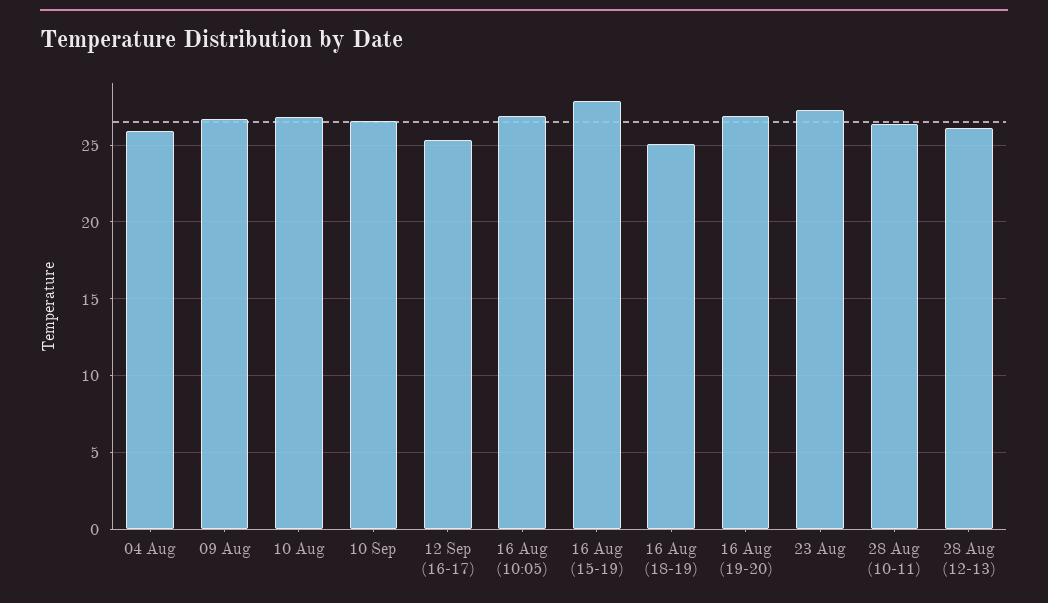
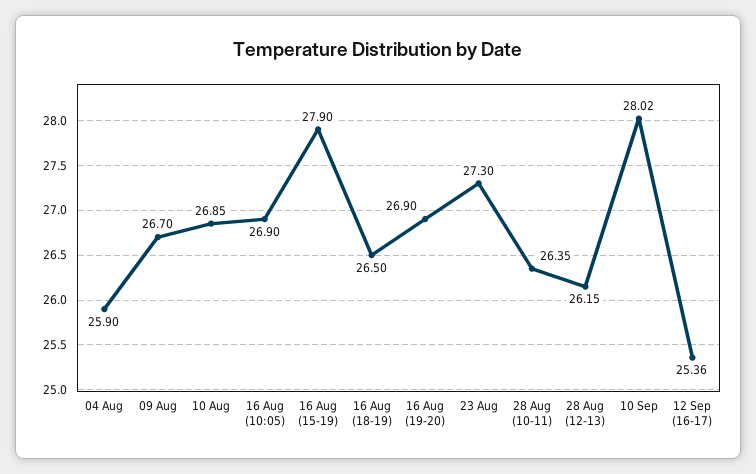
  {
    "04 Aug": 25.9,
    "09 Aug": 26.7,
    "10 Aug": 26.85,
-   "10 Sep": 26.5,
+   "10 Sep": 28.02,
    "12 Sep (16-17)": 25.36,
    "16 Aug (10:05)": 26.9,
    "16 Aug (15-19)": 27.9,
-   "16 Aug (18-19)": 25,
+   "16 Aug (18-19)": 26.5,
    "16 Aug (19-20)": 26.9,
    "23 Aug": 27.3,
    "28 Aug (10-11)": 26.35,
    "28 Aug (12-13)": 26.15
  }

